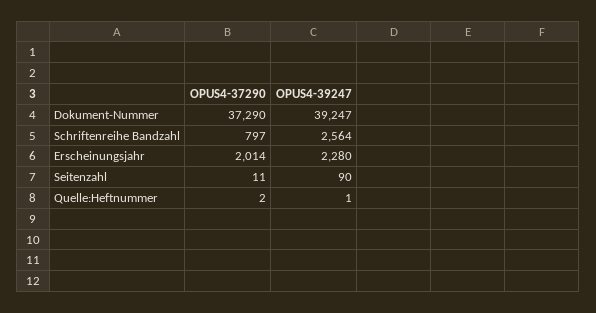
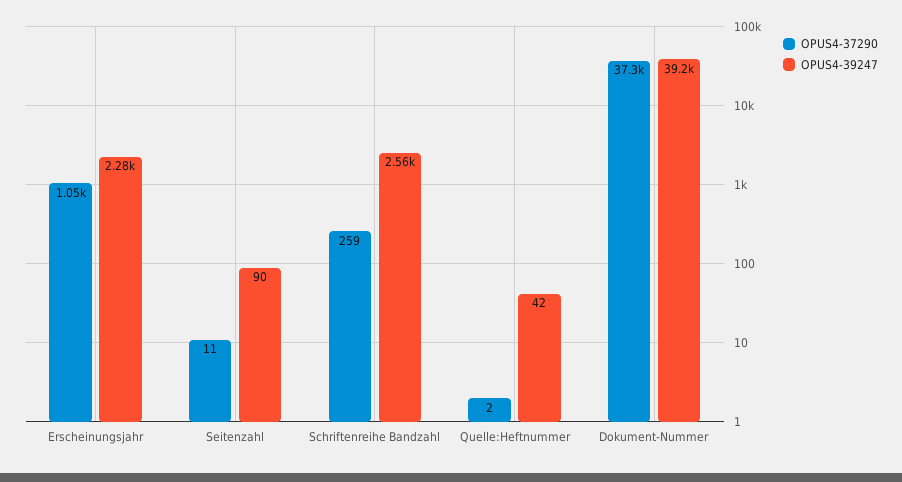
  {
    "OPUS4-37290": {
      "Dokument-Nummer": 37290,
-     "Schriftenreihe Bandzahl": 797,
+     "Schriftenreihe Bandzahl": 259,
-     "Erscheinungsjahr": 2014,
+     "Erscheinungsjahr": 1050,
      "Seitenzahl": 11,
      "Quelle:Heftnummer": 2
    },
    "OPUS4-39247": {
      "Dokument-Nummer": 39247,
      "Schriftenreihe Bandzahl": 2564,
      "Erscheinungsjahr": 2280,
      "Seitenzahl": 90,
-     "Quelle:Heftnummer": 1
+     "Quelle:Heftnummer": 42
    }
  }

